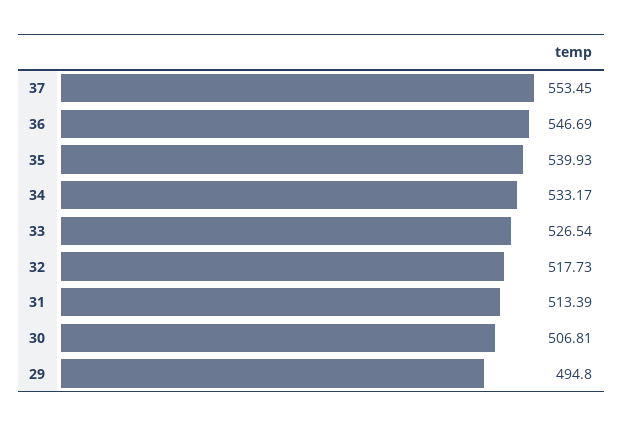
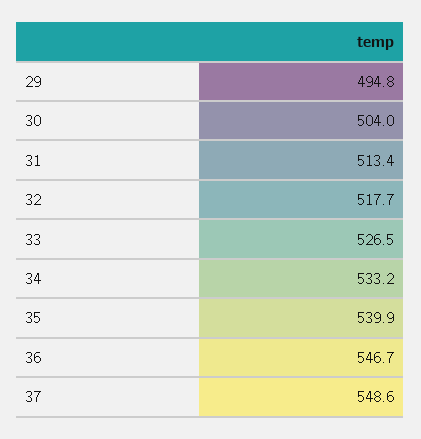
  {
-   "37": 553.45,
+   "37": 548.6,
    "36": 546.69,
    "35": 539.93,
    "34": 533.17,
    "33": 526.54,
    "32": 517.73,
    "31": 513.39,
-   "30": 506.81,
+   "30": 504,
    "29": 494.8
  }

